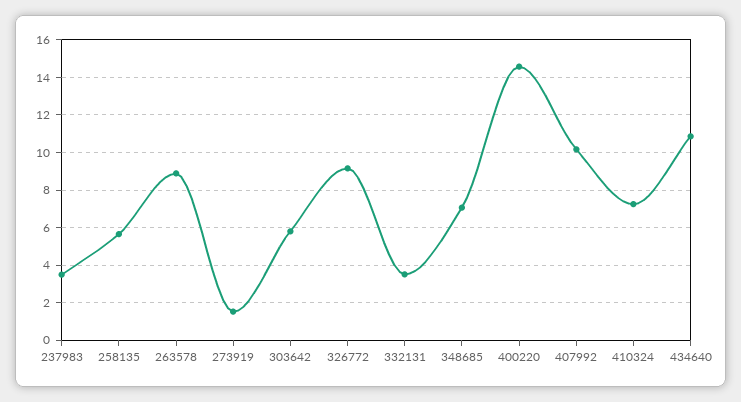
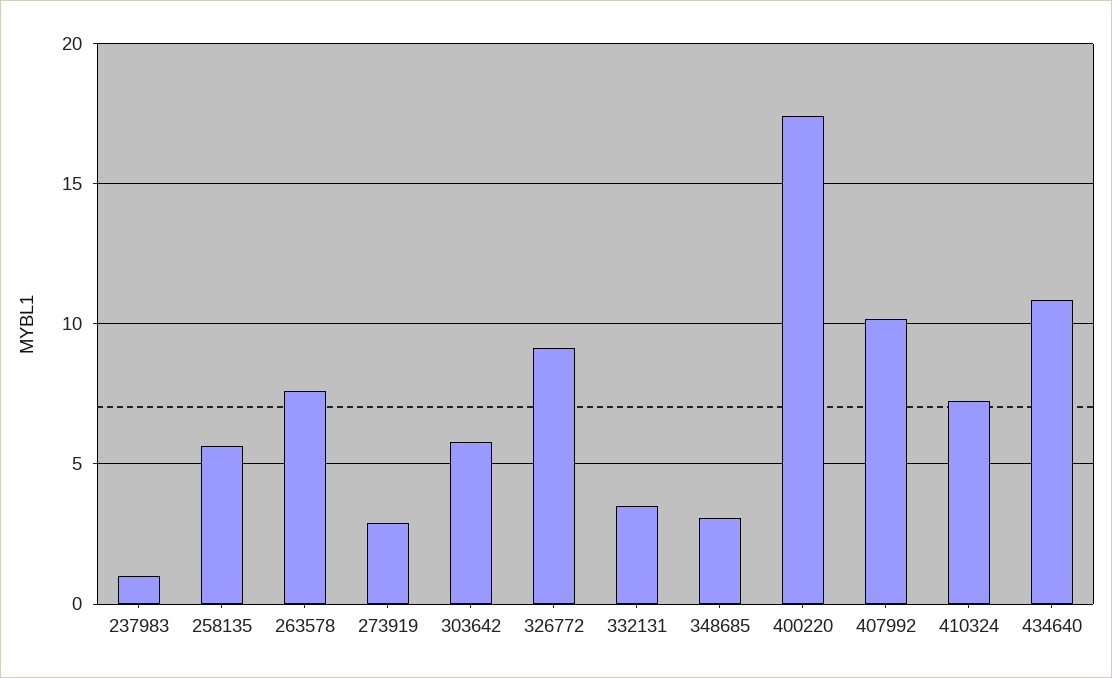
  {
-   "237983": 3.5,
+   "237983": 1,
    "258135": 5.5,
-   "263578": 9,
+   "263578": 7.5,
-   "273919": 1.5,
+   "273919": 3,
    "303642": 6,
    "326772": 9,
    "332131": 3.5,
-   "348685": 7,
+   "348685": 3,
-   "400220": 14.5,
+   "400220": 17.5,
    "407992": 10,
    "410324": 7.5,
    "434640": 11
  }

